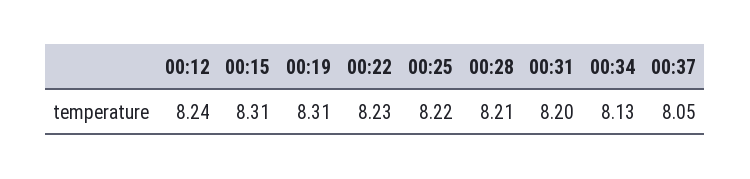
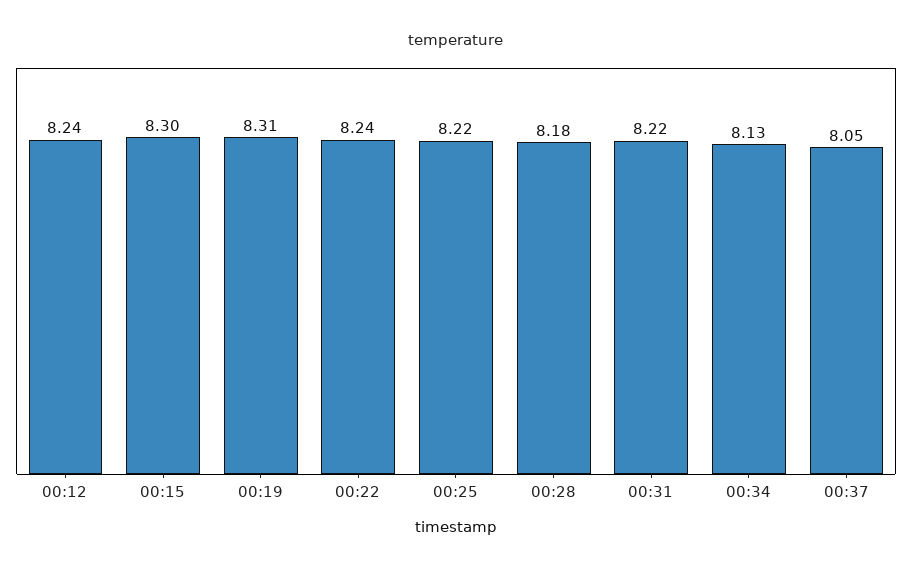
  {
    "00:12": 8.24,
-   "00:15": 8.31,
+   "00:15": 8.3,
    "00:19": 8.31,
-   "00:22": 8.23,
+   "00:22": 8.24,
    "00:25": 8.22,
-   "00:28": 8.21,
+   "00:28": 8.18,
-   "00:31": 8.2,
+   "00:31": 8.22,
    "00:34": 8.13,
    "00:37": 8.05
  }

